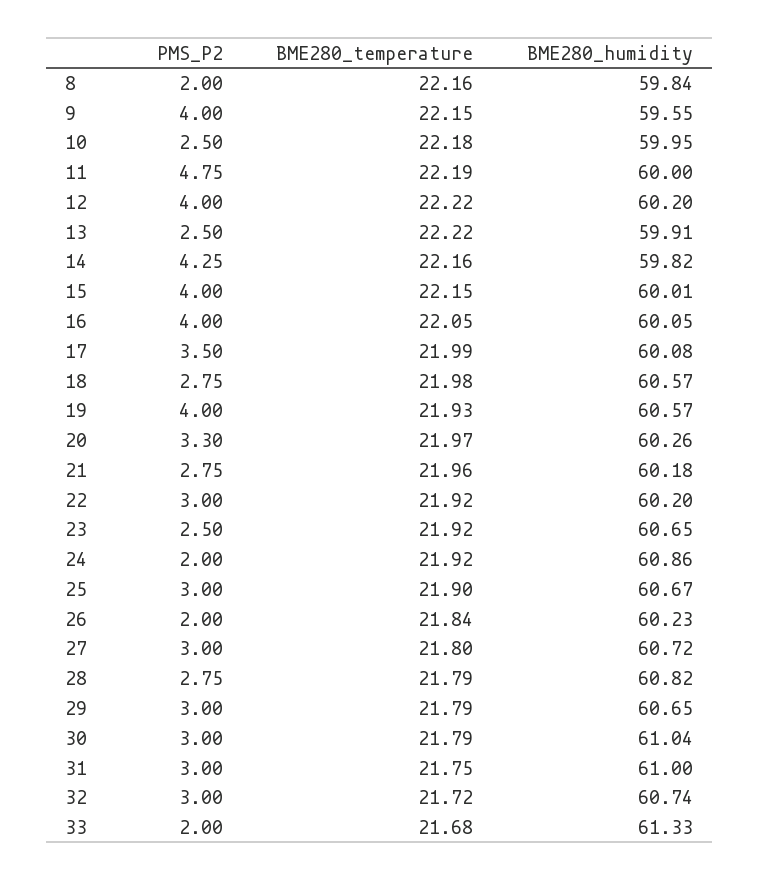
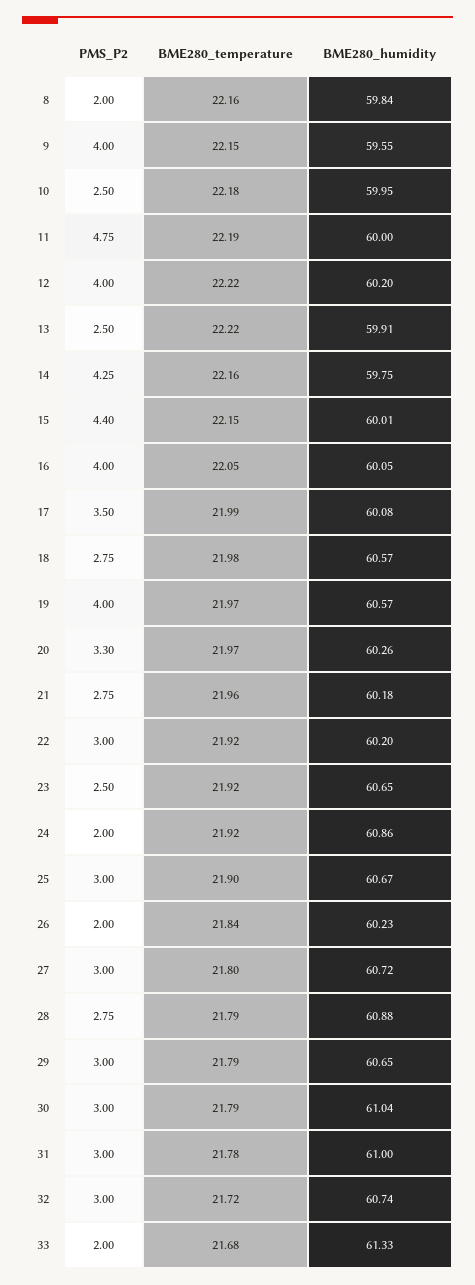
  {
    "PMS_P2": {
      "8": 2,
      "9": 4,
      "10": 2.5,
      "11": 4.75,
      "12": 4,
      "13": 2.5,
      "14": 4.25,
-     "15": 4,
+     "15": 4.4,
      "16": 4,
      "17": 3.5,
      "18": 2.75,
      "19": 4,
      "20": 3.3,
      "21": 2.75,
      "22": 3,
      "23": 2.5,
      "24": 2,
      "25": 3,
      "26": 2,
      "27": 3,
      "28": 2.75,
      "29": 3,
      "30": 3,
      "31": 3,
      "32": 3,
      "33": 2
    },
    "BME280_temperature": {
      "8": 22.16,
      "9": 22.15,
      "10": 22.18,
      "11": 22.19,
      "12": 22.22,
      "13": 22.22,
      "14": 22.16,
      "15": 22.15,
      "16": 22.05,
      "17": 21.99,
      "18": 21.98,
-     "19": 21.93,
+     "19": 21.97,
      "20": 21.97,
      "21": 21.96,
      "22": 21.92,
      "23": 21.92,
      "24": 21.92,
      "25": 21.9,
      "26": 21.84,
      "27": 21.8,
      "28": 21.79,
      "29": 21.79,
      "30": 21.79,
-     "31": 21.75,
+     "31": 21.78,
      "32": 21.72,
      "33": 21.68
    },
    "BME280_humidity": {
      "8": 59.84,
      "9": 59.55,
      "10": 59.95,
      "11": 60,
      "12": 60.2,
      "13": 59.91,
-     "14": 59.82,
+     "14": 59.75,
      "15": 60.01,
      "16": 60.05,
      "17": 60.08,
      "18": 60.57,
      "19": 60.57,
      "20": 60.26,
      "21": 60.18,
      "22": 60.2,
      "23": 60.65,
      "24": 60.86,
      "25": 60.67,
      "26": 60.23,
      "27": 60.72,
-     "28": 60.82,
+     "28": 60.88,
      "29": 60.65,
      "30": 61.04,
      "31": 61,
      "32": 60.74,
      "33": 61.33
    }
  }

